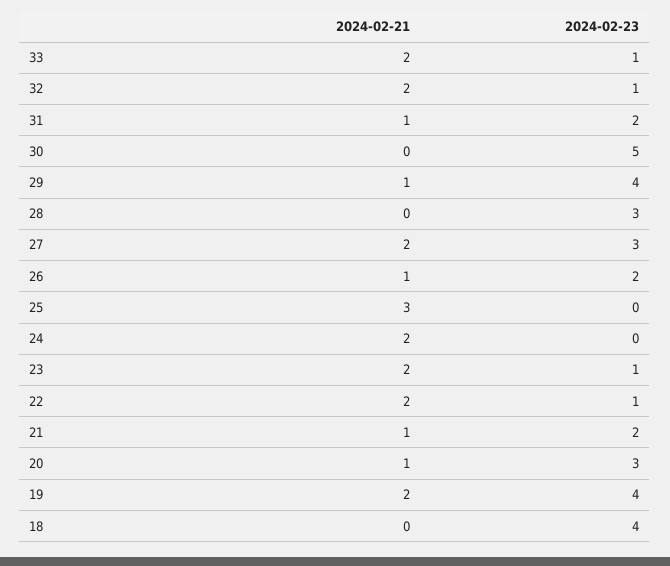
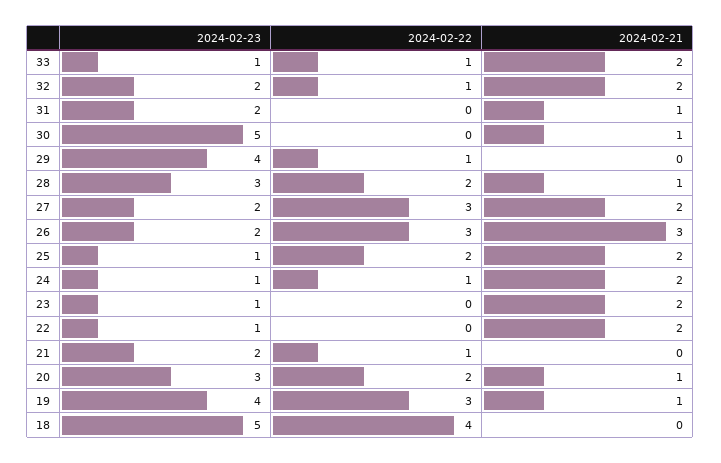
  {
    "2024-02-21": {
      "33": 2,
      "32": 2,
      "31": 1,
-     "30": 0,
+     "30": 1,
-     "29": 1,
+     "29": 0,
-     "28": 0,
+     "28": 1,
      "27": 2,
-     "26": 1,
+     "26": 3,
-     "25": 3,
+     "25": 2,
      "24": 2,
      "23": 2,
      "22": 2,
-     "21": 1,
+     "21": 0,
      "20": 1,
-     "19": 2,
+     "19": 1,
      "18": 0
    },
    "2024-02-23": {
      "33": 1,
-     "32": 1,
+     "32": 2,
      "31": 2,
      "30": 5,
      "29": 4,
      "28": 3,
-     "27": 3,
+     "27": 2,
      "26": 2,
-     "25": 0,
+     "25": 1,
-     "24": 0,
+     "24": 1,
      "23": 1,
      "22": 1,
      "21": 2,
      "20": 3,
      "19": 4,
-     "18": 4
+     "18": 5
-   }
+   },
+   "2024-02-22": {
+     "33": 1,
+     "32": 1,
+     "31": 0,
+     "30": 0,
+     "29": 1,
+     "28": 2,
+     "27": 3,
+     "26": 3,
+     "25": 2,
+     "24": 1,
+     "23": 0,
+     "22": 0,
+     "21": 1,
+     "20": 2,
+     "19": 3,
+     "18": 4
+   }
  }

